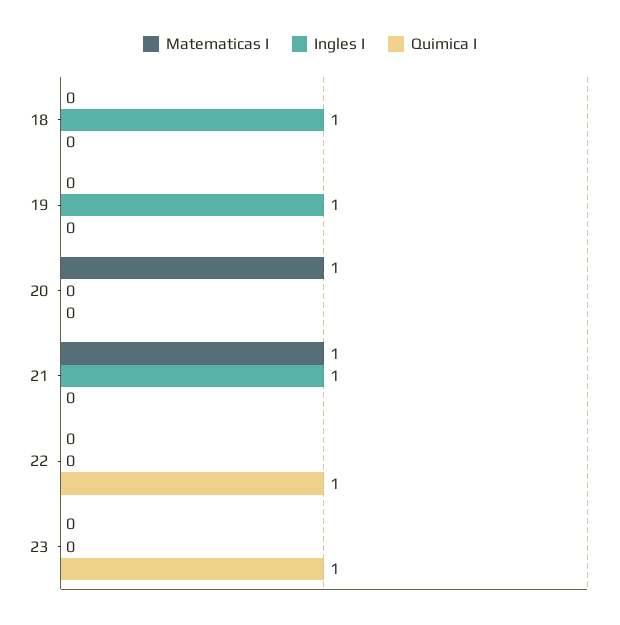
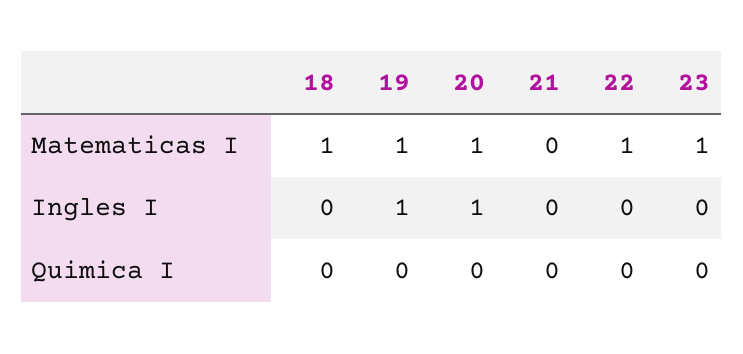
  {
    "Matematicas I": {
-     "18": 0,
+     "18": 1,
-     "19": 0,
+     "19": 1,
      "20": 1,
-     "21": 1,
+     "21": 0,
-     "22": 0,
+     "22": 1,
-     "23": 0
+     "23": 1
    },
    "Ingles I": {
-     "18": 1,
+     "18": 0,
      "19": 1,
-     "20": 0,
+     "20": 1,
-     "21": 1,
+     "21": 0,
      "22": 0,
      "23": 0
    },
    "Quimica I": {
      "18": 0,
      "19": 0,
      "20": 0,
      "21": 0,
-     "22": 1,
+     "22": 0,
-     "23": 1
+     "23": 0
    }
  }

